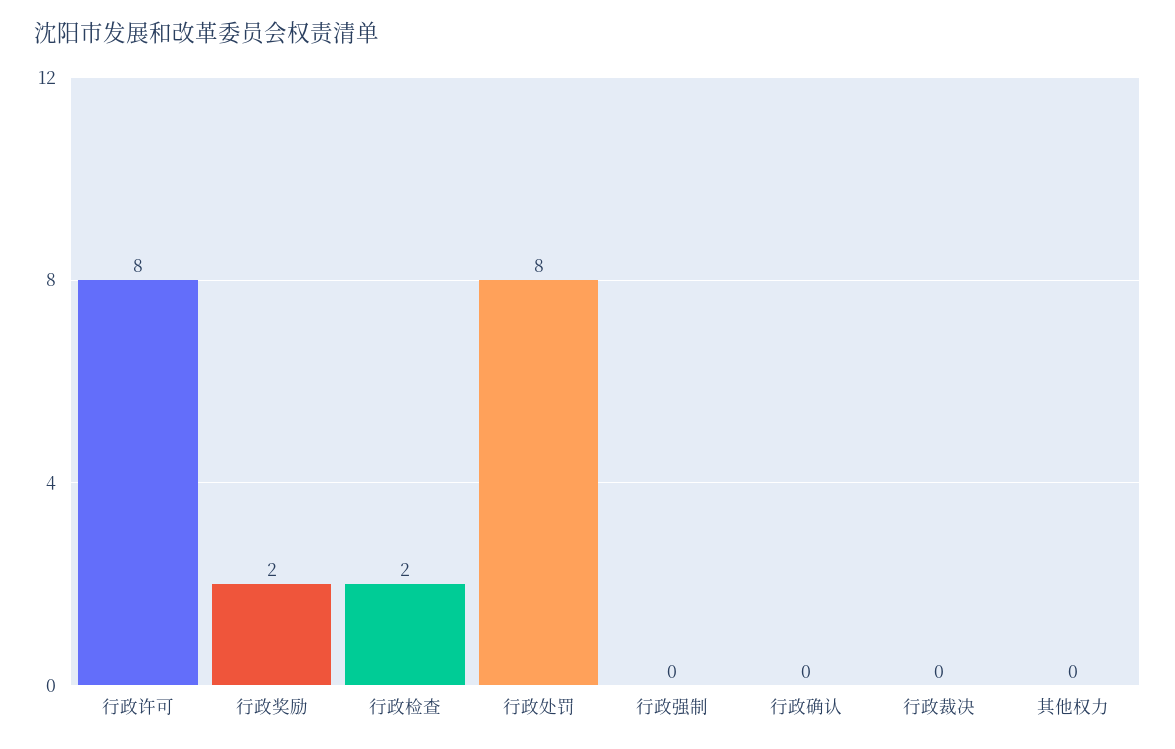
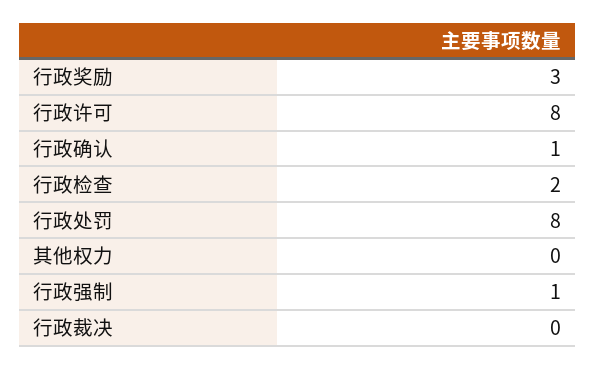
  {
    "行政许可": 8,
-   "行政奖励": 2,
+   "行政奖励": 3,
    "行政检查": 2,
    "行政处罚": 8,
-   "行政强制": 0,
+   "行政强制": 1,
-   "行政确认": 0,
+   "行政确认": 1,
    "行政裁决": 0,
    "其他权力": 0
  }

